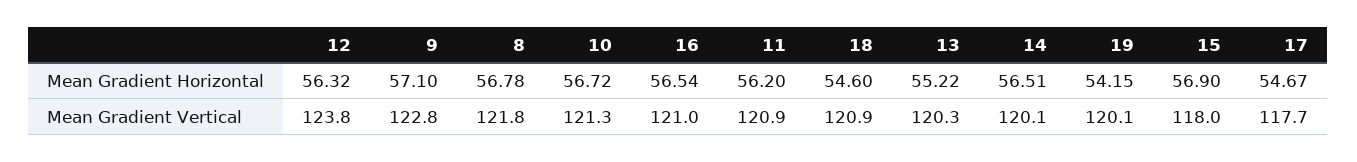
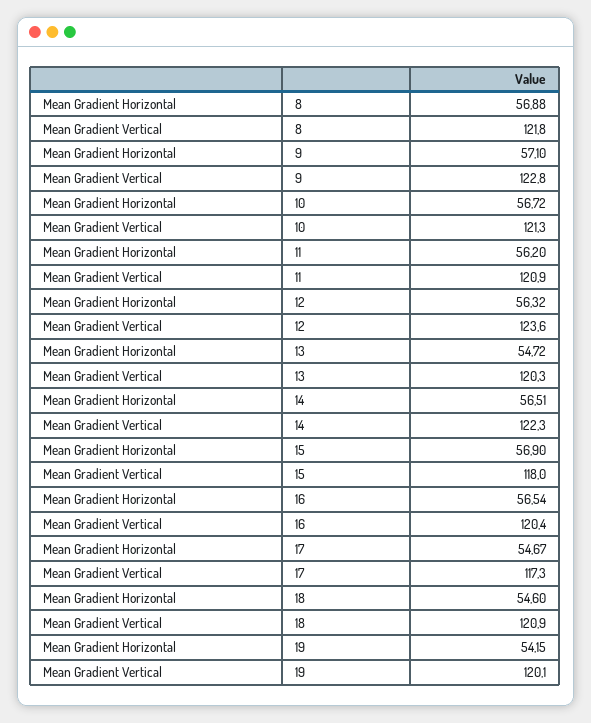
  {
    "12": {
      "Mean Gradient Horizontal": 56.32,
-     "Mean Gradient Vertical": 123.8
+     "Mean Gradient Vertical": 123.6
    },
    "9": {
      "Mean Gradient Horizontal": 57.1,
      "Mean Gradient Vertical": 122.8
    },
    "8": {
-     "Mean Gradient Horizontal": 56.78,
+     "Mean Gradient Horizontal": 56.88,
      "Mean Gradient Vertical": 121.8
    },
    "10": {
      "Mean Gradient Horizontal": 56.72,
      "Mean Gradient Vertical": 121.3
    },
    "16": {
      "Mean Gradient Horizontal": 56.54,
-     "Mean Gradient Vertical": 121
+     "Mean Gradient Vertical": 120.4
    },
    "11": {
      "Mean Gradient Horizontal": 56.2,
      "Mean Gradient Vertical": 120.9
    },
    "18": {
      "Mean Gradient Horizontal": 54.6,
      "Mean Gradient Vertical": 120.9
    },
    "13": {
-     "Mean Gradient Horizontal": 55.22,
+     "Mean Gradient Horizontal": 54.72,
      "Mean Gradient Vertical": 120.3
    },
    "14": {
      "Mean Gradient Horizontal": 56.51,
-     "Mean Gradient Vertical": 120.1
+     "Mean Gradient Vertical": 122.3
    },
    "19": {
      "Mean Gradient Horizontal": 54.15,
      "Mean Gradient Vertical": 120.1
    },
    "15": {
      "Mean Gradient Horizontal": 56.9,
      "Mean Gradient Vertical": 118
    },
    "17": {
      "Mean Gradient Horizontal": 54.67,
-     "Mean Gradient Vertical": 117.7
+     "Mean Gradient Vertical": 117.3
    }
  }

